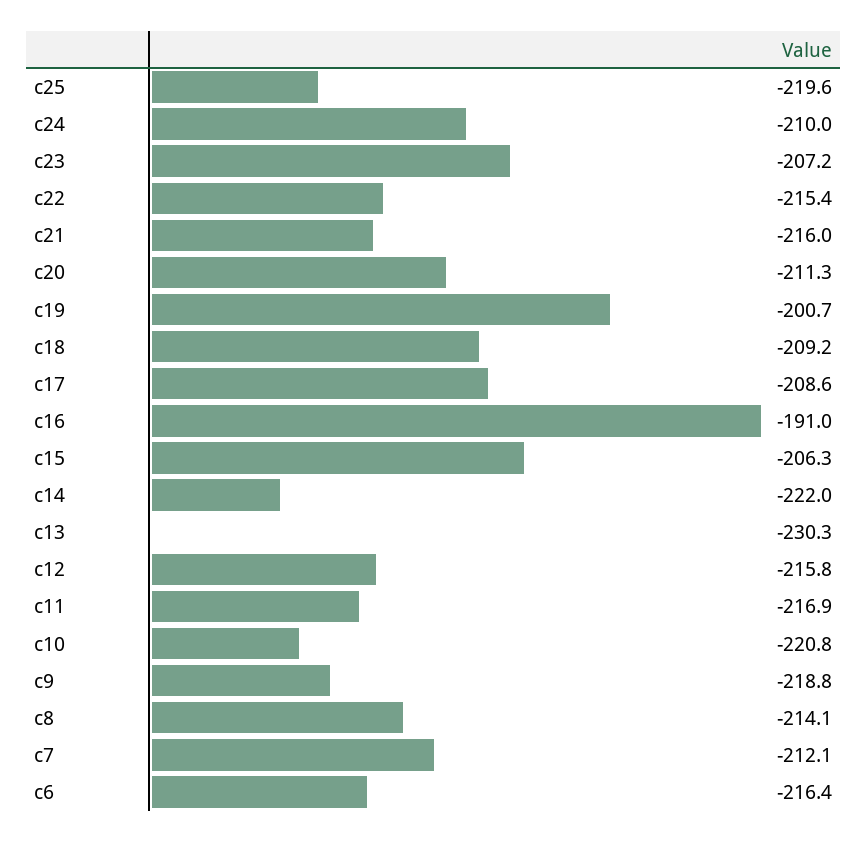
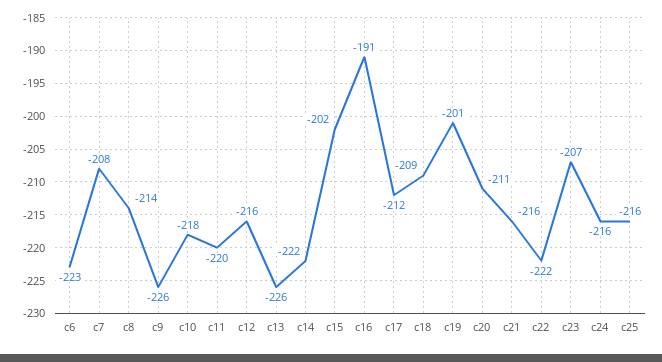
  {
-   "c25": -219.6,
+   "c25": -216,
-   "c24": -210,
+   "c24": -216,
    "c23": -207.2,
-   "c22": -215.4,
+   "c22": -222,
    "c21": -216,
    "c20": -211.3,
    "c19": -200.7,
    "c18": -209.2,
-   "c17": -208.6,
+   "c17": -212,
    "c16": -191,
-   "c15": -206.3,
+   "c15": -202,
    "c14": -222,
-   "c13": -230.3,
+   "c13": -226,
    "c12": -215.8,
-   "c11": -216.9,
+   "c11": -220,
-   "c10": -220.8,
+   "c10": -218,
-   "c9": -218.8,
+   "c9": -226,
    "c8": -214.1,
-   "c7": -212.1,
+   "c7": -208,
-   "c6": -216.4
+   "c6": -223
  }

